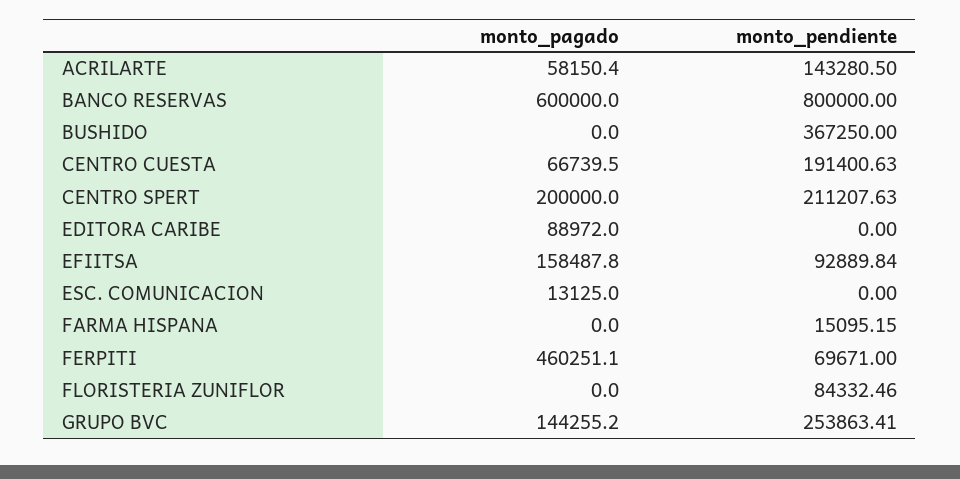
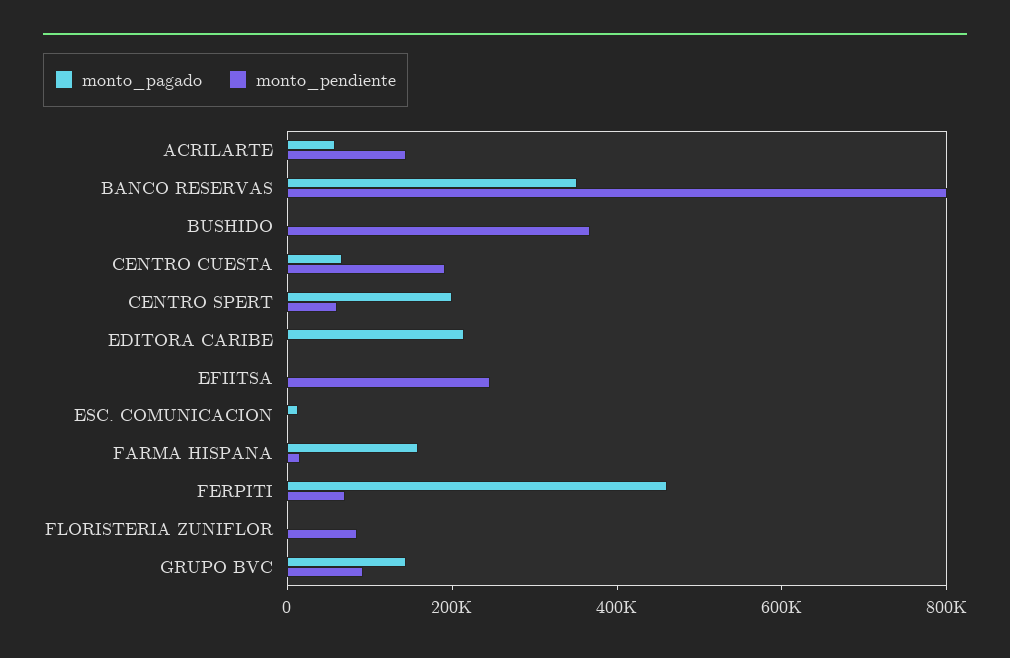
  {
    "monto_pagado": {
      "ACRILARTE": 58150.4,
-     "BANCO RESERVAS": 600000,
+     "BANCO RESERVAS": 350000,
      "BUSHIDO": 0,
      "CENTRO CUESTA": 66739.5,
      "CENTRO SPERT": 200000,
-     "EDITORA CARIBE": 88972,
+     "EDITORA CARIBE": 200000,
-     "EFIITSA": 158487.8,
+     "EFIITSA": 0,
      "ESC. COMUNICACION": 13125,
-     "FARMA HISPANA": 0,
+     "FARMA HISPANA": 150000,
      "FERPITI": 460251.1,
      "FLORISTERIA ZUNIFLOR": 0,
      "GRUPO BVC": 144255.2
    },
    "monto_pendiente": {
      "ACRILARTE": 143280.5,
      "BANCO RESERVAS": 800000,
      "BUSHIDO": 367250,
      "CENTRO CUESTA": 191400.63,
-     "CENTRO SPERT": 211207.63,
+     "CENTRO SPERT": 50000,
      "EDITORA CARIBE": 0,
-     "EFIITSA": 92889.84,
+     "EFIITSA": 250000,
      "ESC. COMUNICACION": 0,
      "FARMA HISPANA": 15095.15,
      "FERPITI": 69671,
      "FLORISTERIA ZUNIFLOR": 84332.46,
-     "GRUPO BVC": 253863.41
+     "GRUPO BVC": 100000
    }
  }

